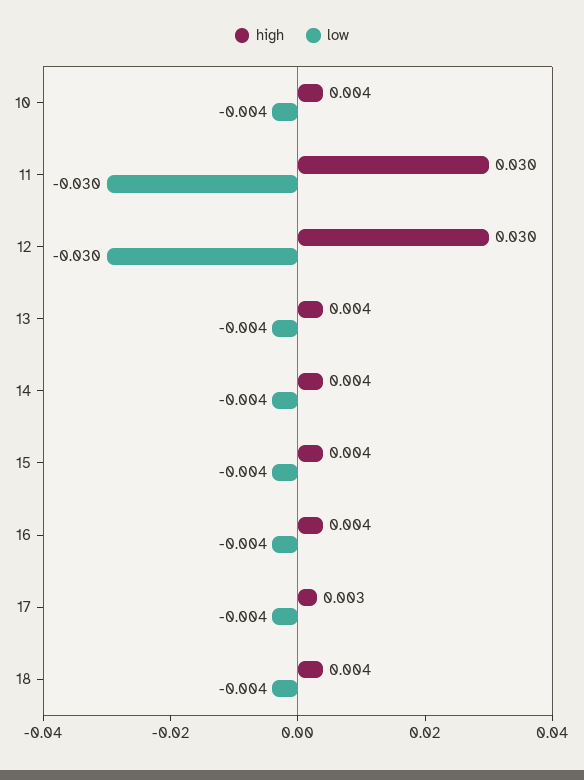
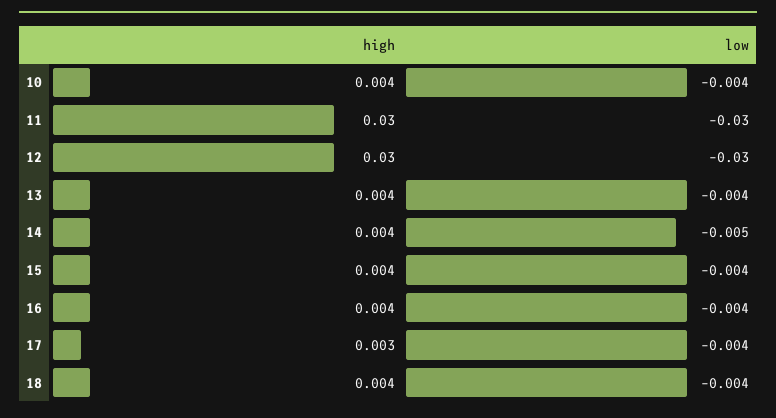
  {
    "high": {
      "10": 0.004,
      "11": 0.03,
      "12": 0.03,
      "13": 0.004,
      "14": 0.004,
      "15": 0.004,
      "16": 0.004,
      "17": 0.003,
      "18": 0.004
    },
    "low": {
      "10": -0.004,
      "11": -0.03,
      "12": -0.03,
      "13": -0.004,
-     "14": -0.004,
+     "14": -0.005,
      "15": -0.004,
      "16": -0.004,
      "17": -0.004,
      "18": -0.004
    }
  }

